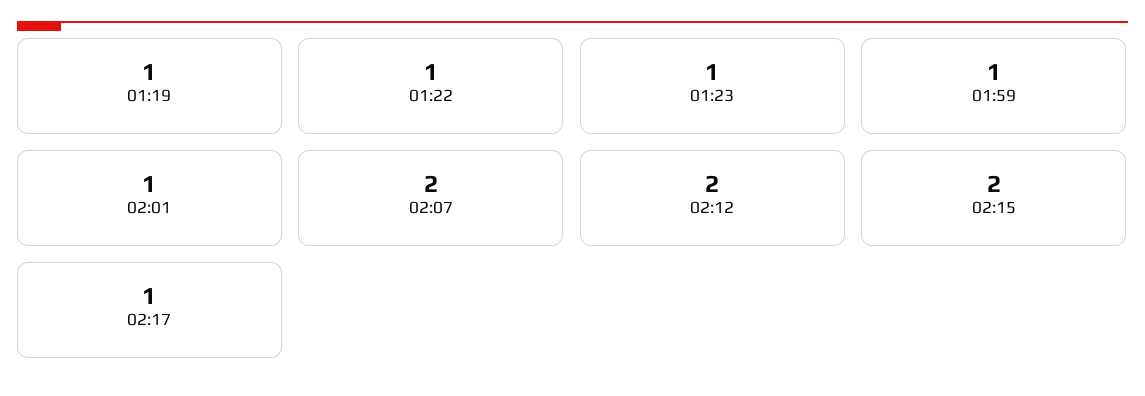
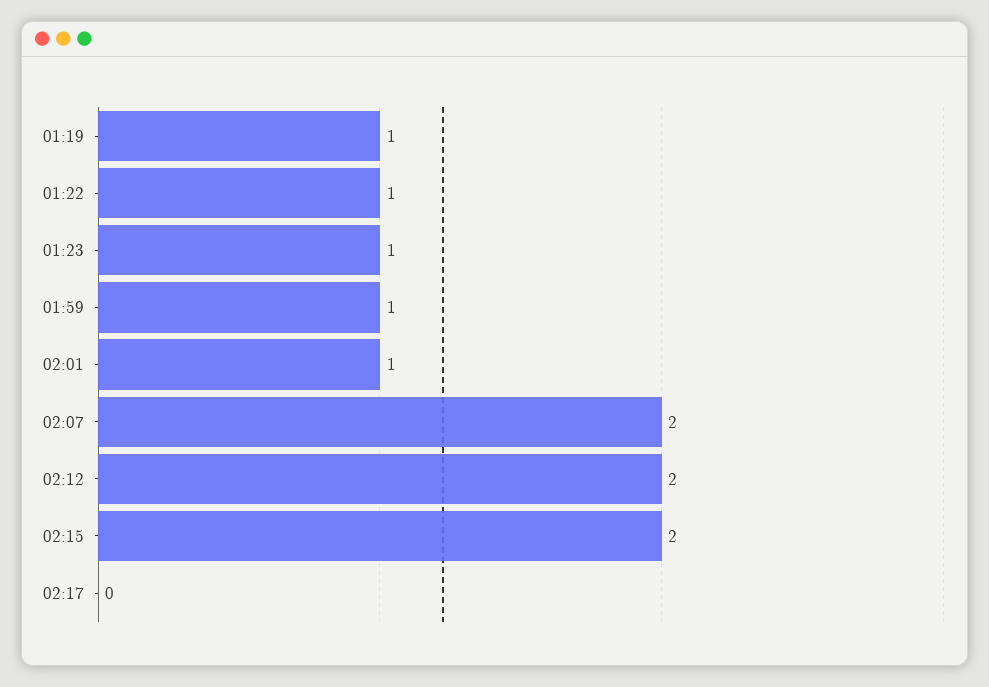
  {
    "01:19": 1,
    "01:22": 1,
    "01:23": 1,
    "01:59": 1,
    "02:01": 1,
    "02:07": 2,
    "02:12": 2,
    "02:15": 2,
-   "02:17": 1
+   "02:17": 0
  }

